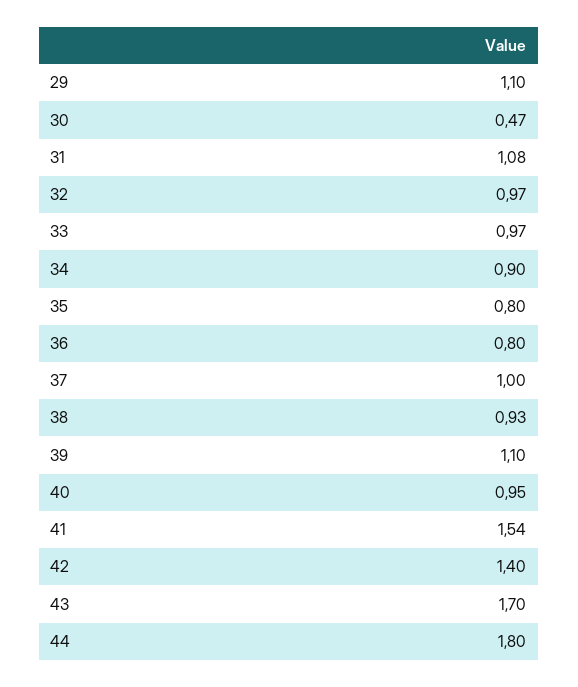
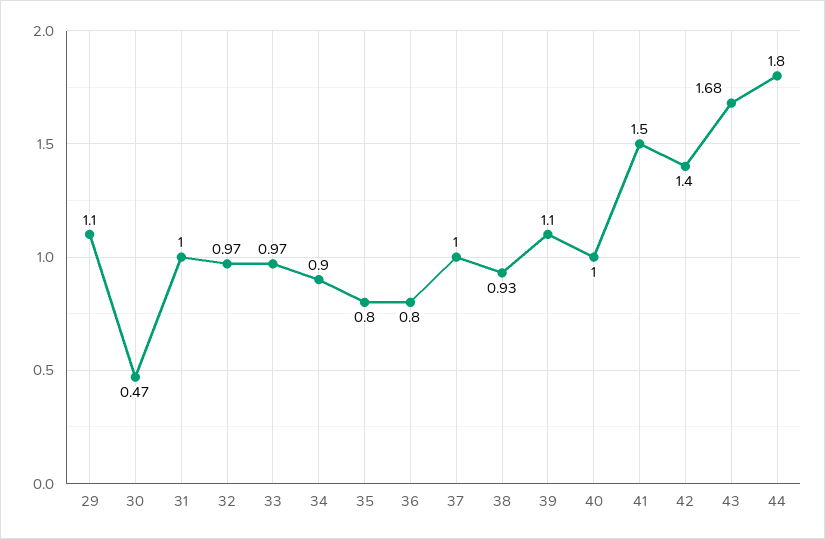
  {
    "29": 1.1,
    "30": 0.47,
-   "31": 1.08,
+   "31": 1,
    "32": 0.97,
    "33": 0.97,
    "34": 0.9,
    "35": 0.8,
    "36": 0.8,
    "37": 1,
    "38": 0.93,
    "39": 1.1,
-   "40": 0.95,
+   "40": 1,
-   "41": 1.54,
+   "41": 1.5,
    "42": 1.4,
-   "43": 1.7,
+   "43": 1.68,
    "44": 1.8
  }

